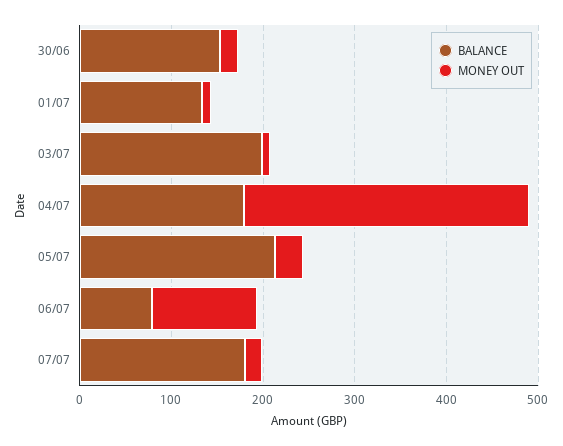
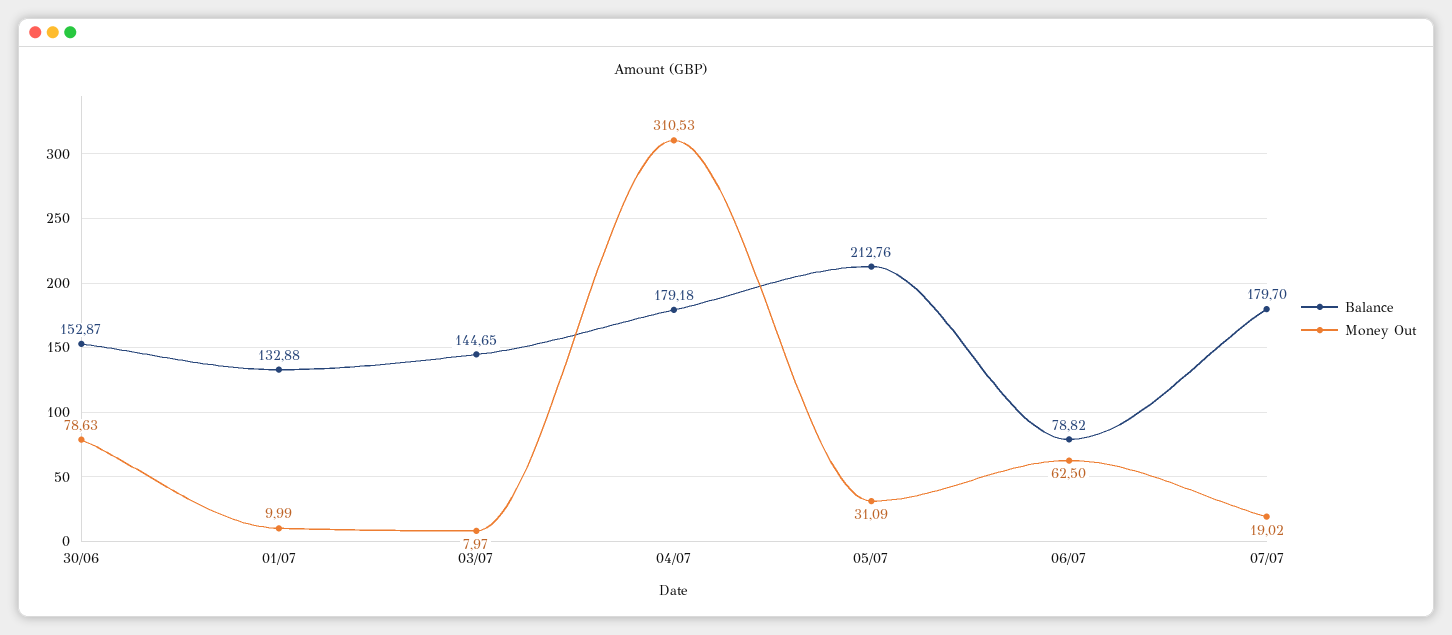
  {
    "BALANCE": {
      "30/06": 152.87,
      "01/07": 132.88,
-     "03/07": 200,
+     "03/07": 144.65,
      "04/07": 179.18,
      "05/07": 212.76,
      "06/07": 78.82,
      "07/07": 179.7
    },
    "MONEY OUT": {
-     "30/06": 20,
+     "30/06": 78.63,
      "01/07": 9.99,
      "03/07": 7.97,
      "04/07": 310.53,
      "05/07": 31.09,
-     "06/07": 120,
+     "06/07": 62.5,
      "07/07": 19.02
    }
  }

